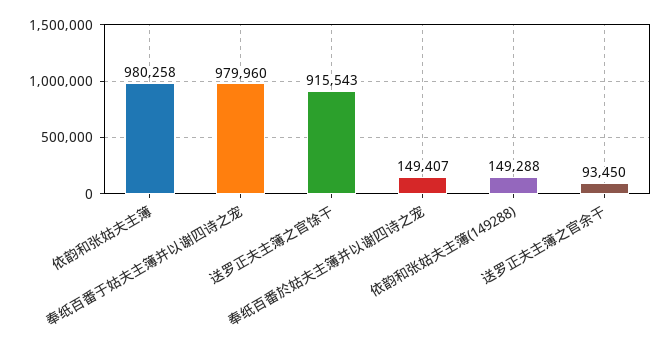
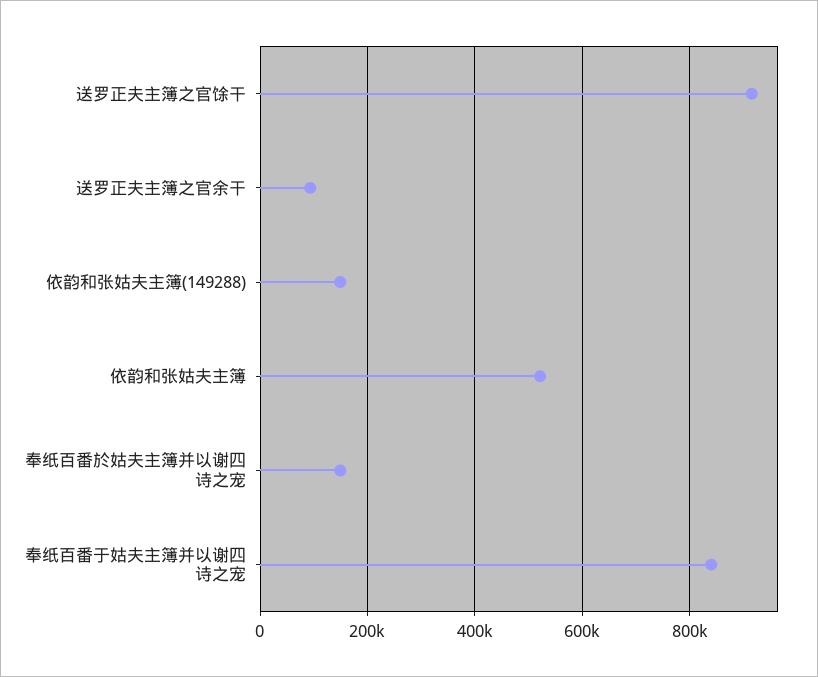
  {
-   "依韵和张姑夫主簿": 980258,
+   "依韵和张姑夫主簿": 520000,
-   "奉纸百番于姑夫主簿并以谢四诗之宠": 979960,
+   "奉纸百番于姑夫主簿并以谢四诗之宠": 840000,
    "送罗正夫主簿之官馀干": 915543,
    "奉纸百番於姑夫主簿并以谢四诗之宠": 149407,
    "依韵和张姑夫主簿(149288)": 149288,
    "送罗正夫主簿之官余干": 93450
  }

